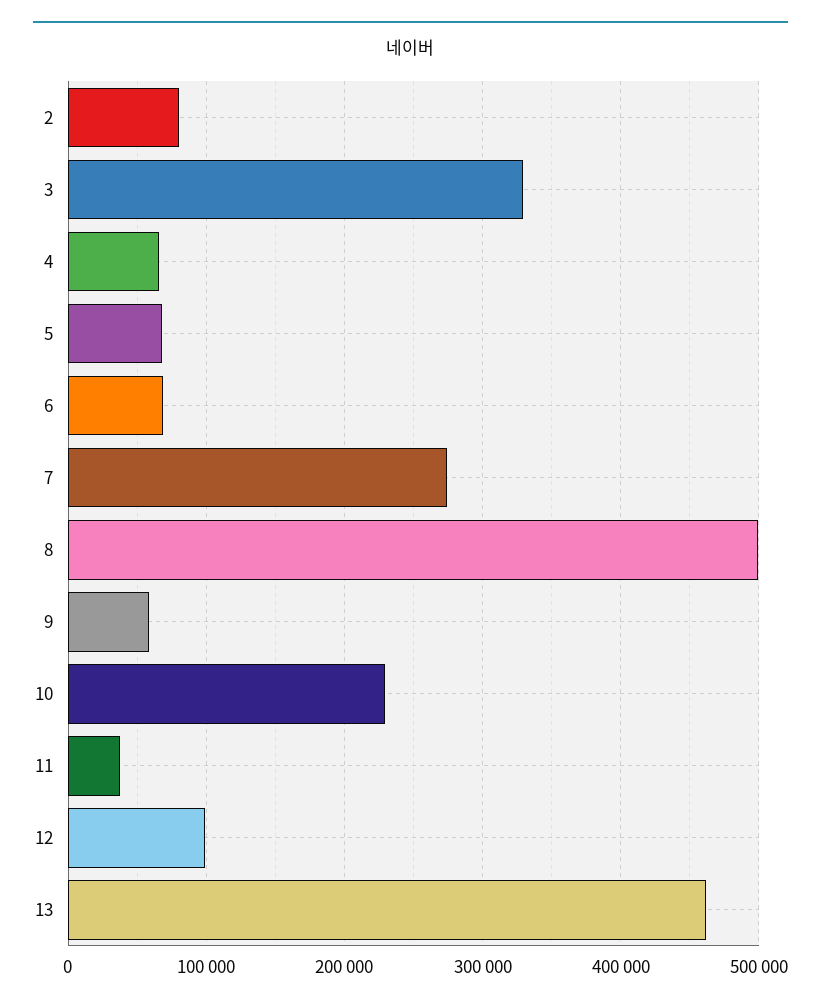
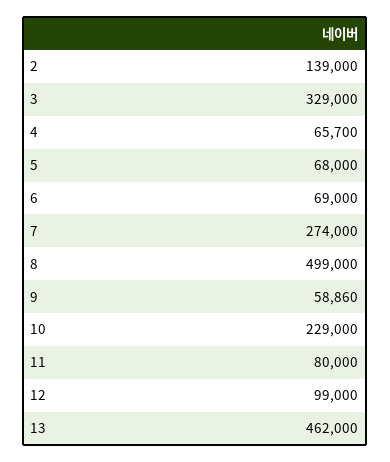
  {
-   "2": 80000,
+   "2": 139000,
    "3": 329000,
    "4": 65700,
    "5": 68000,
    "6": 69000,
    "7": 274000,
    "8": 499000,
    "9": 58860,
    "10": 229000,
-   "11": 40000,
+   "11": 80000,
    "12": 99000,
    "13": 462000
  }

